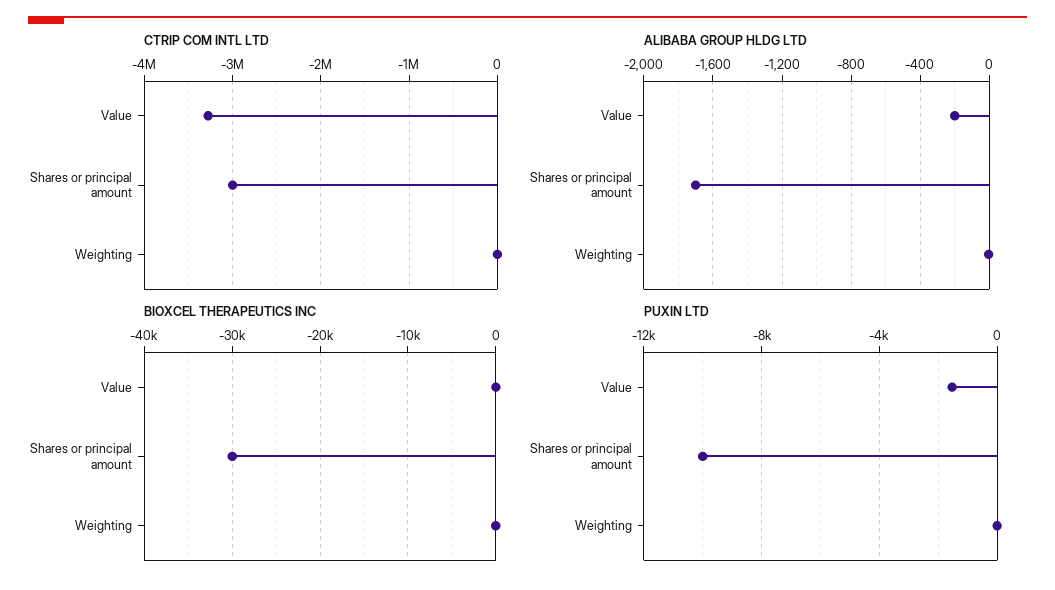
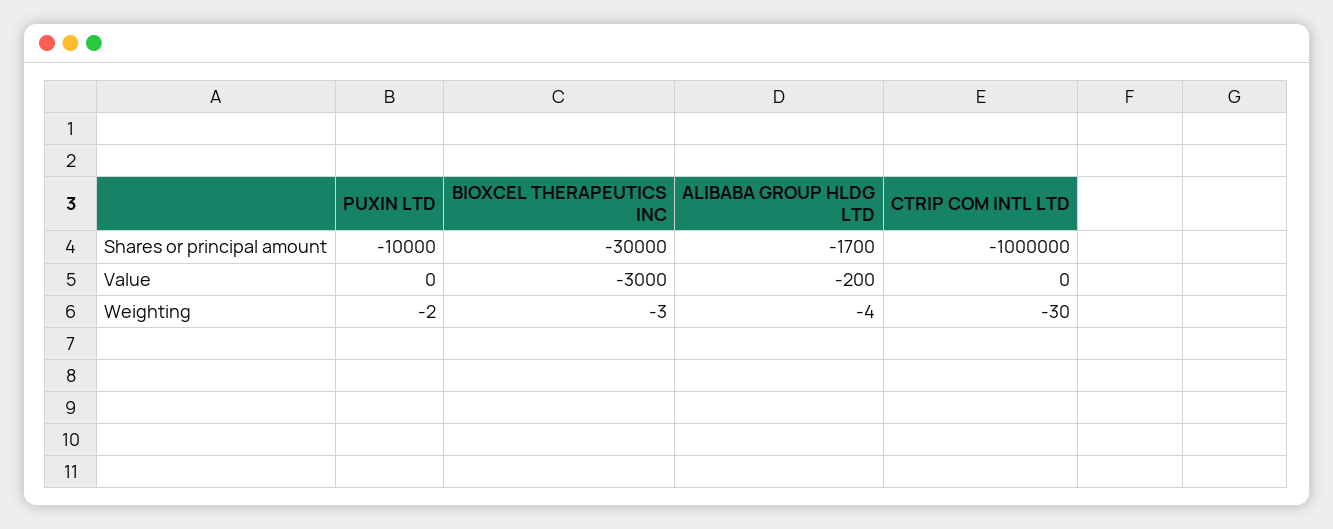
  {
    "CTRIP COM INTL LTD": {
-     "Value": -3300000,
+     "Value": 0,
-     "Shares or principal amount": -3000000,
+     "Shares or principal amount": -1000000,
      "Weighting": -30
    },
    "ALIBABA GROUP HLDG LTD": {
      "Value": -200,
      "Shares or principal amount": -1700,
      "Weighting": -4
    },
    "BIOXCEL THERAPEUTICS INC": {
-     "Value": 0,
+     "Value": -3000,
      "Shares or principal amount": -30000,
      "Weighting": -3
    },
    "PUXIN LTD": {
-     "Value": -1500,
+     "Value": 0,
      "Shares or principal amount": -10000,
      "Weighting": -2
    }
  }

